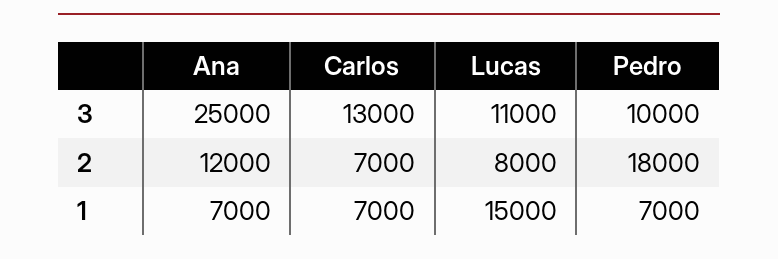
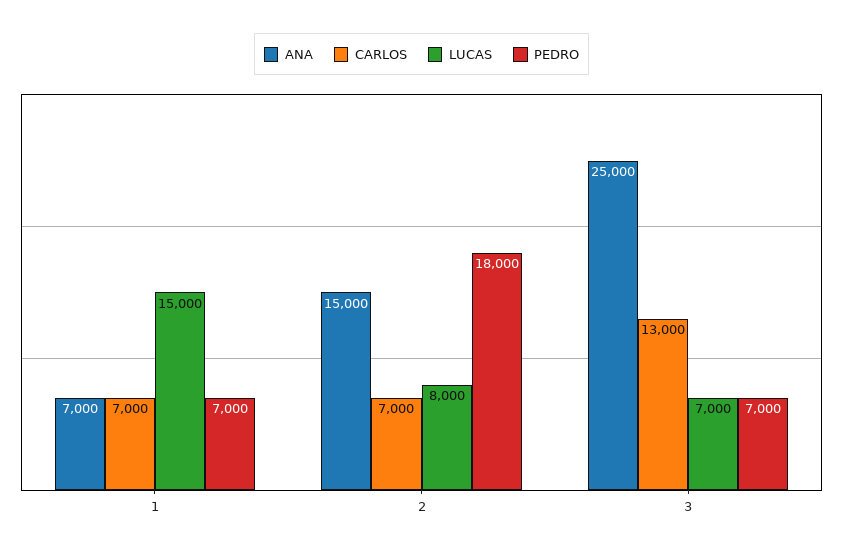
  {
    "Ana": {
      "3": 25000,
-     "2": 12000,
+     "2": 15000,
      "1": 7000
    },
    "Carlos": {
      "3": 13000,
      "2": 7000,
      "1": 7000
    },
    "Lucas": {
-     "3": 11000,
+     "3": 7000,
      "2": 8000,
      "1": 15000
    },
    "Pedro": {
-     "3": 10000,
+     "3": 7000,
      "2": 18000,
      "1": 7000
    }
  }

